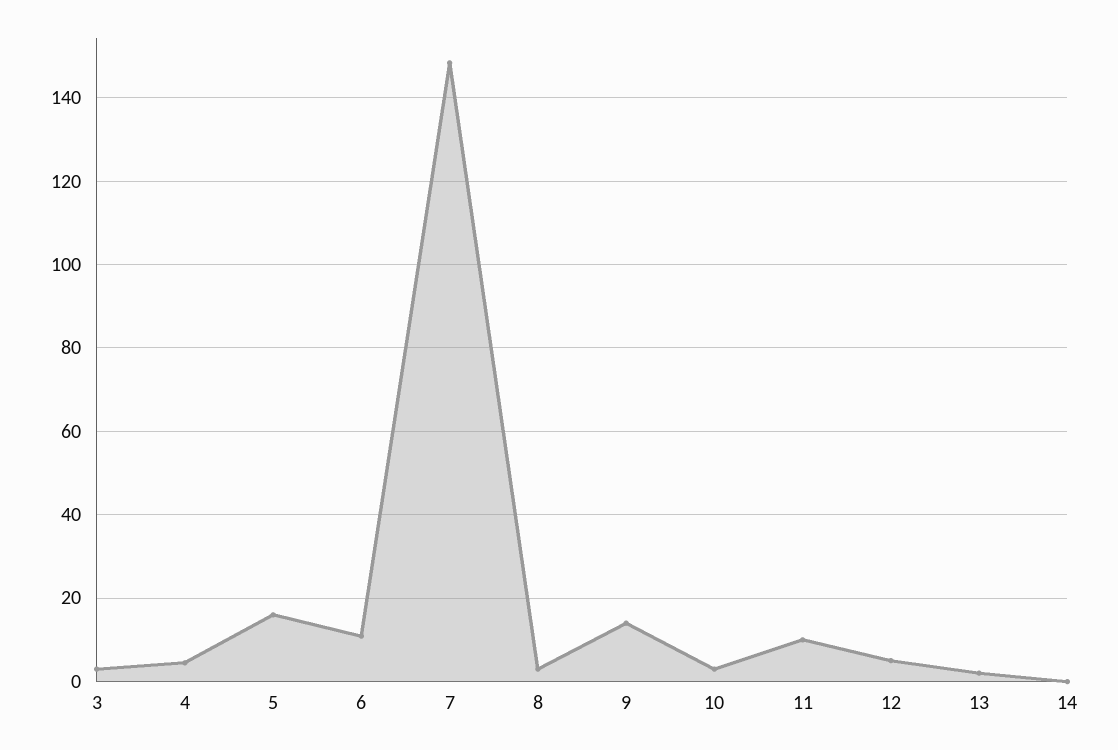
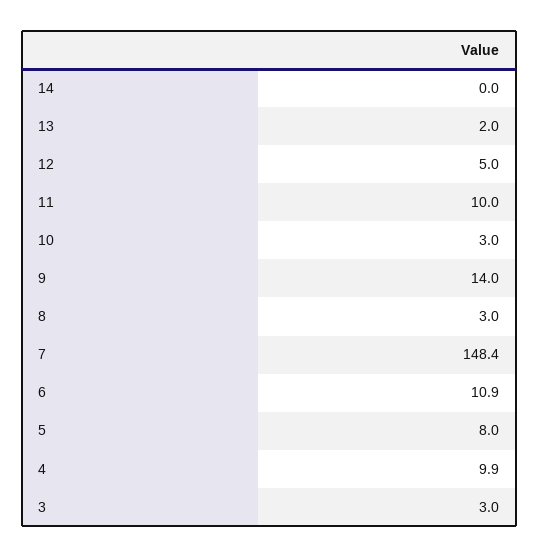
  {
    "3": 3,
-   "4": 4,
+   "4": 9.9,
-   "5": 16,
+   "5": 8,
    "6": 10.9,
    "7": 148.4,
    "8": 3,
    "9": 14,
    "10": 3,
    "11": 10,
    "12": 5,
    "13": 2,
    "14": 0
  }

